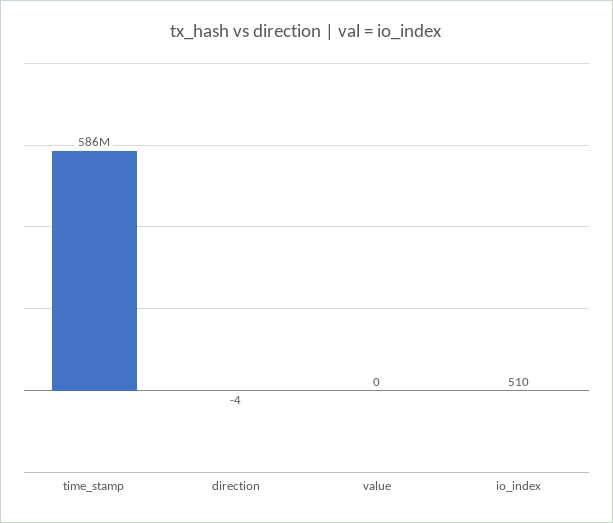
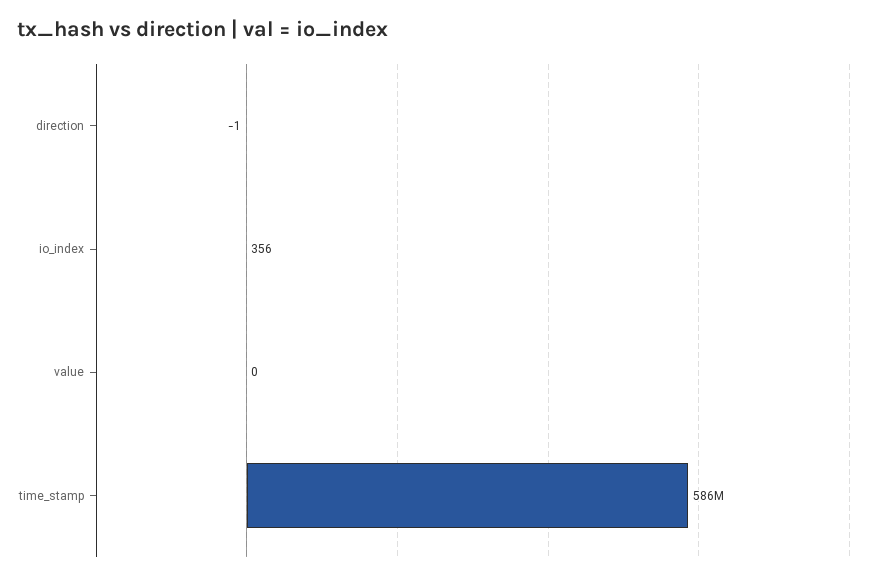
  {
    "time_stamp": 586000000,
-   "direction": -4,
+   "direction": -1,
    "value": 0,
-   "io_index": 510
+   "io_index": 356
  }

